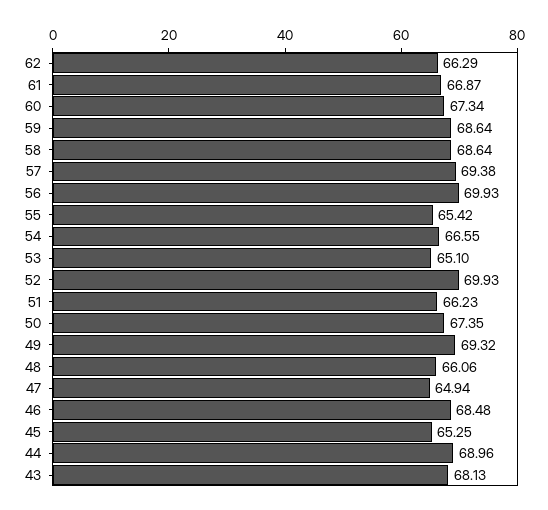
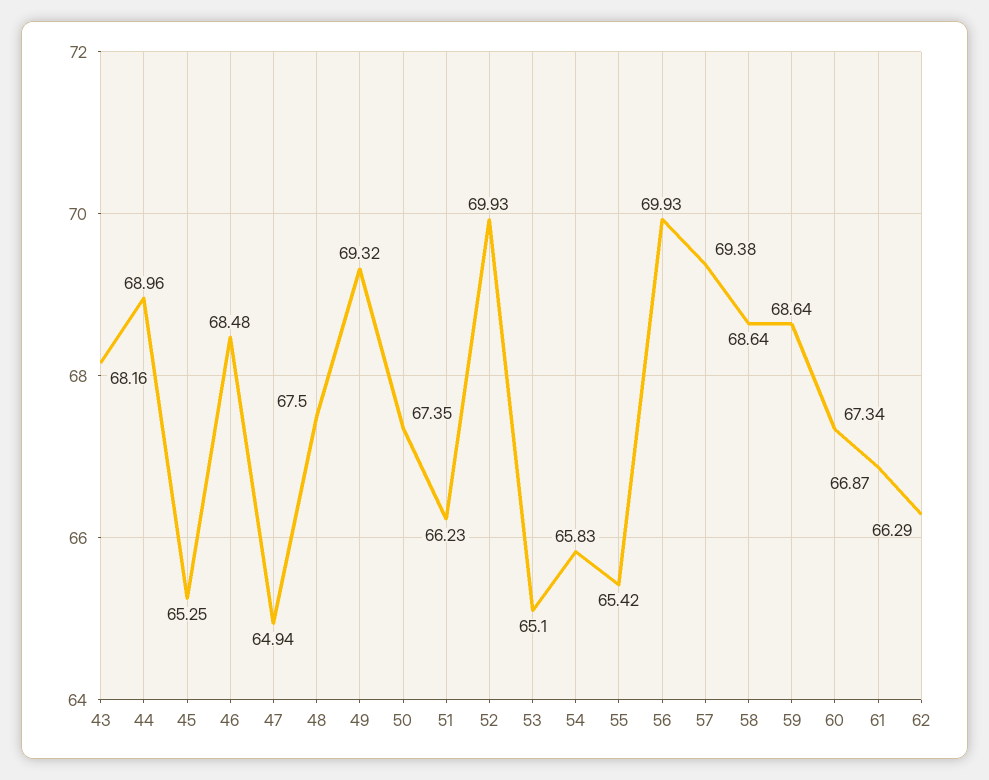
  {
    "62": 66.29,
    "61": 66.87,
    "60": 67.34,
    "59": 68.64,
    "58": 68.64,
    "57": 69.38,
    "56": 69.93,
    "55": 65.42,
-   "54": 66.55,
+   "54": 65.83,
    "53": 65.1,
    "52": 69.93,
    "51": 66.23,
    "50": 67.35,
    "49": 69.32,
-   "48": 66.06,
+   "48": 67.5,
    "47": 64.94,
    "46": 68.48,
    "45": 65.25,
    "44": 68.96,
-   "43": 68.13
+   "43": 68.16
  }

